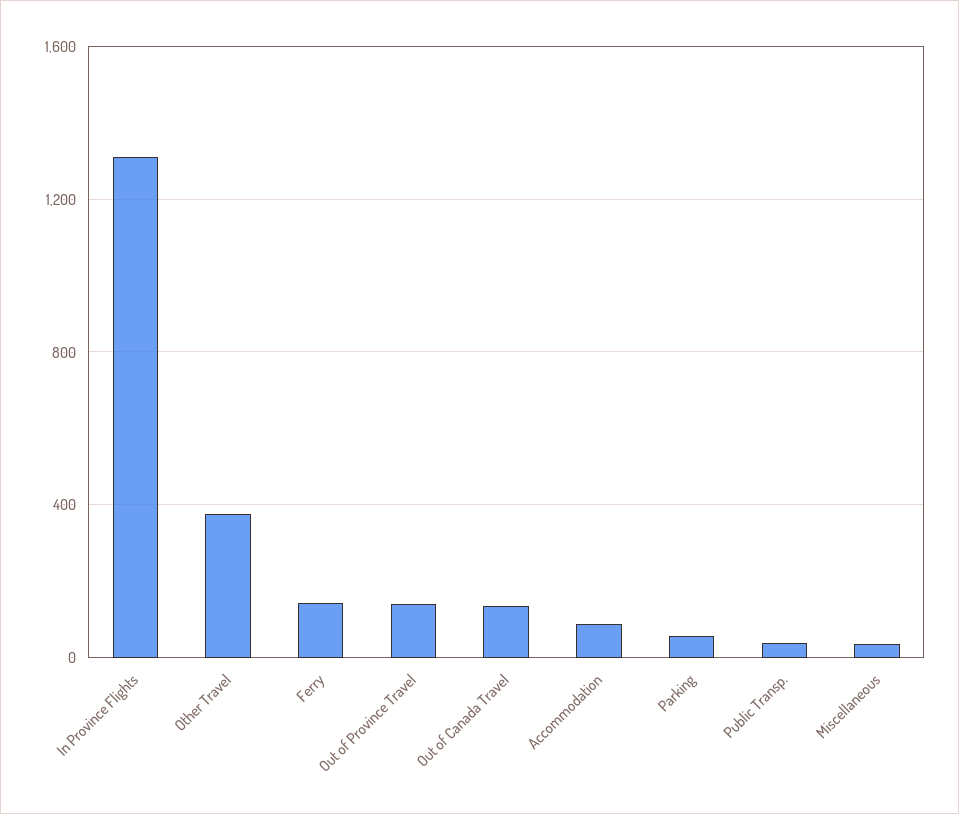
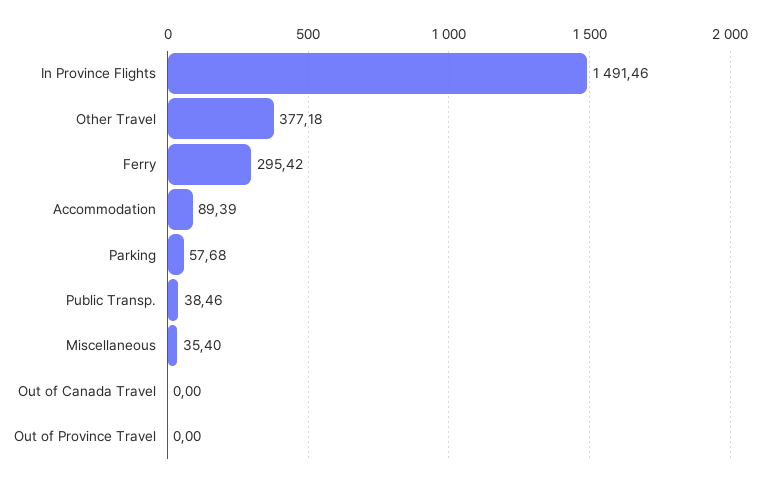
  {
-   "In Province Flights": 1300,
+   "In Province Flights": 1491.46,
    "Other Travel": 377.18,
-   "Ferry": 150,
+   "Ferry": 295.42,
-   "Out of Province Travel": 150,
+   "Out of Province Travel": 0,
-   "Out of Canada Travel": 150,
+   "Out of Canada Travel": 0,
    "Accommodation": 89.39,
    "Parking": 57.68,
    "Public Transp.": 38.46,
    "Miscellaneous": 35.4
  }

